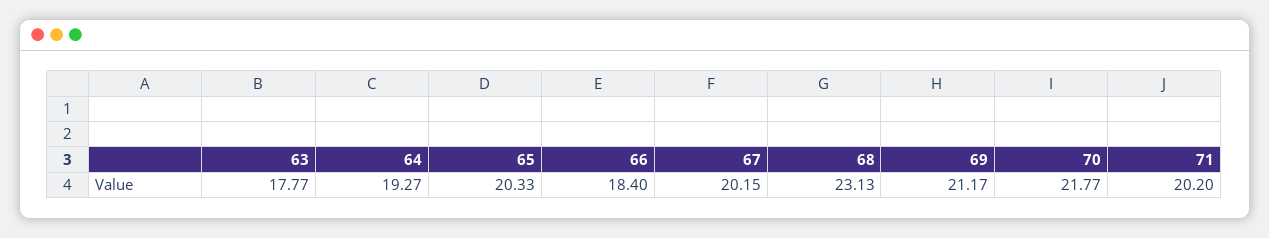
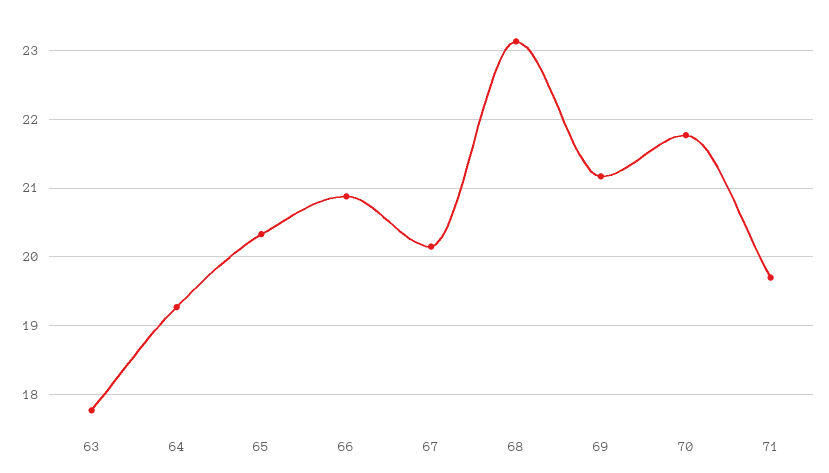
  {
    "63": 17.77,
    "64": 19.27,
    "65": 20.33,
-   "66": 18.4,
+   "66": 20.9,
    "67": 20.15,
    "68": 23.13,
    "69": 21.17,
    "70": 21.77,
-   "71": 20.2
+   "71": 19.7
  }

